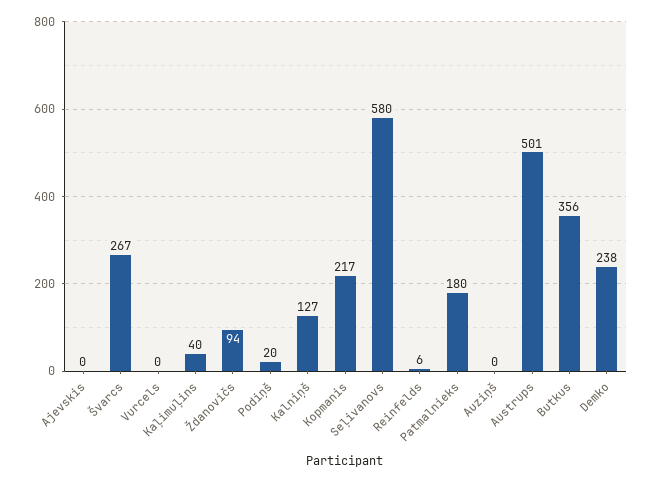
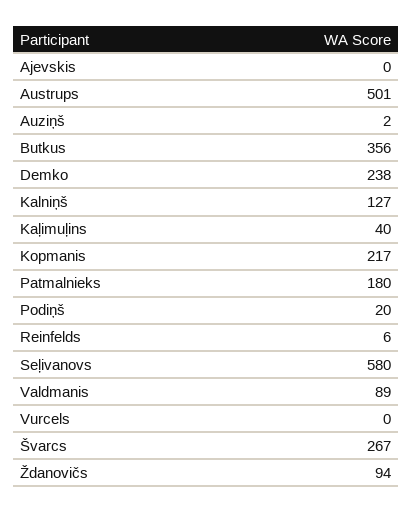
  {
    "Ajevskis": 0,
    "Švarcs": 267,
    "Vurcels": 0,
    "Kaļimuļins": 40,
    "Ždanovičs": 94,
    "Podiņš": 20,
    "Kalniņš": 127,
    "Kopmanis": 217,
    "Seļivanovs": 580,
    "Reinfelds": 6,
    "Patmalnieks": 180,
-   "Auziņš": 0,
+   "Auziņš": 2,
    "Austrups": 501,
    "Butkus": 356,
-   "Demko": 238
+   "Demko": 238,
+   "Valdmanis": 89
  }

